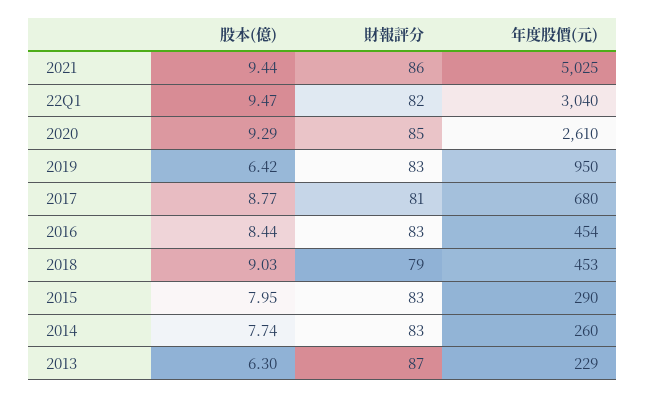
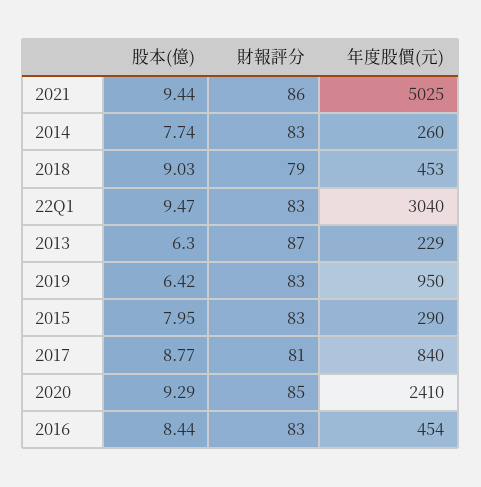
  {
    "股本(億)": {
      "2021": 9.44,
      "22Q1": 9.47,
      "2020": 9.29,
      "2019": 6.42,
      "2017": 8.77,
      "2016": 8.44,
      "2018": 9.03,
      "2015": 7.95,
      "2014": 7.74,
      "2013": 6.3
    },
    "財報評分": {
      "2021": 86,
-     "22Q1": 82,
+     "22Q1": 83,
      "2020": 85,
      "2019": 83,
      "2017": 81,
      "2016": 83,
      "2018": 79,
      "2015": 83,
      "2014": 83,
      "2013": 87
    },
    "年度股價(元)": {
      "2021": 5025,
      "22Q1": 3040,
-     "2020": 2610,
+     "2020": 2410,
      "2019": 950,
-     "2017": 680,
+     "2017": 840,
      "2016": 454,
      "2018": 453,
      "2015": 290,
      "2014": 260,
      "2013": 229
    }
  }

